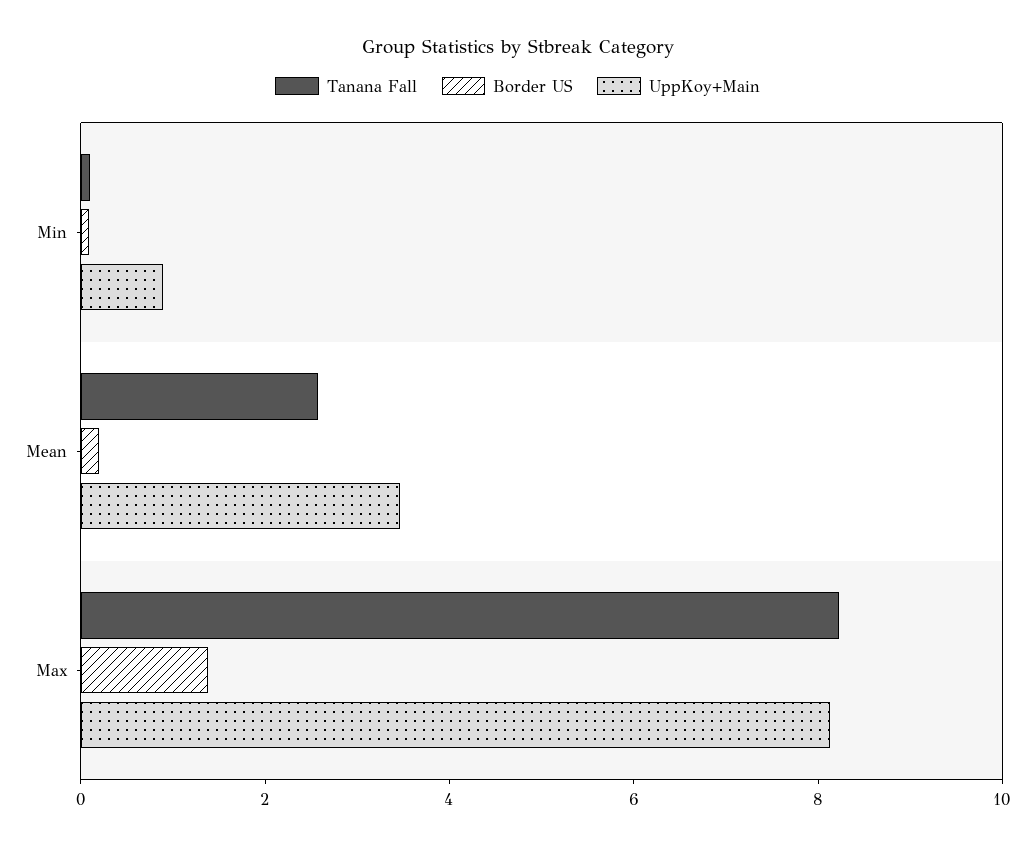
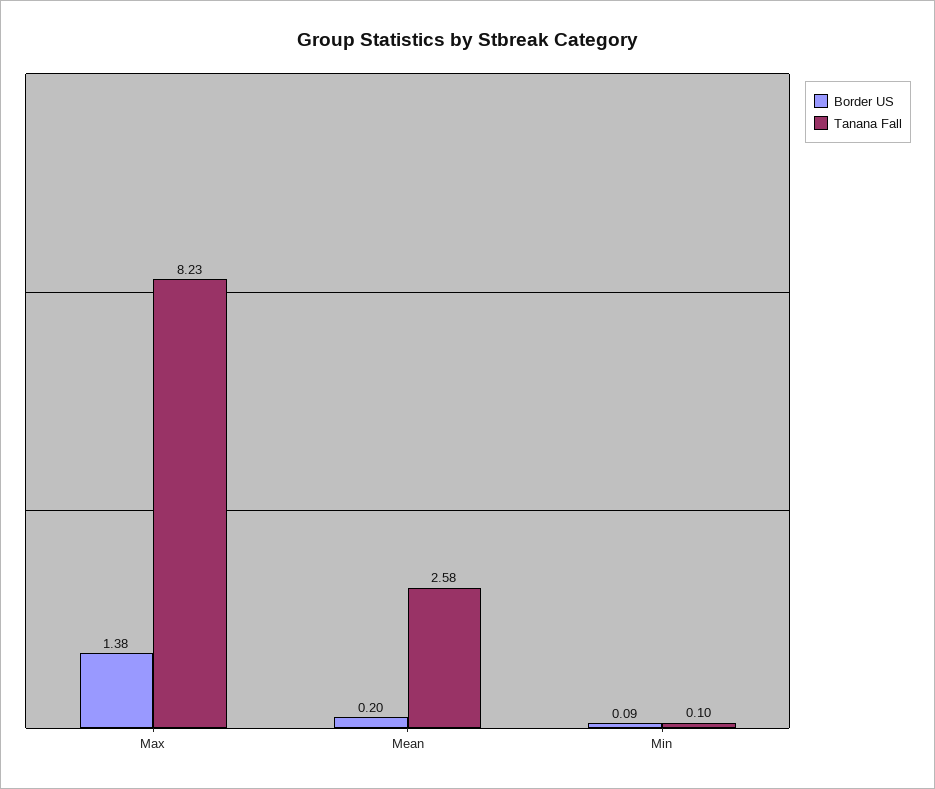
  {
    "Tanana Fall": {
      "Min": 0.1,
      "Mean": 2.58,
      "Max": 8.23
    },
    "Border US": {
      "Min": 0.09,
      "Mean": 0.2,
      "Max": 1.38
-   },
+   }
-   "UppKoy+Main": {
-     "Min": 1,
-     "Mean": 3.5,
-     "Max": 8
-   }
  }

